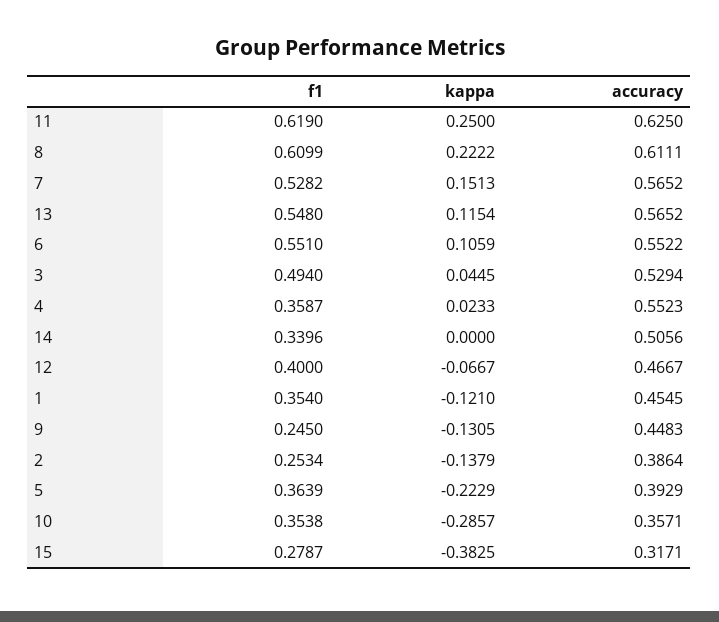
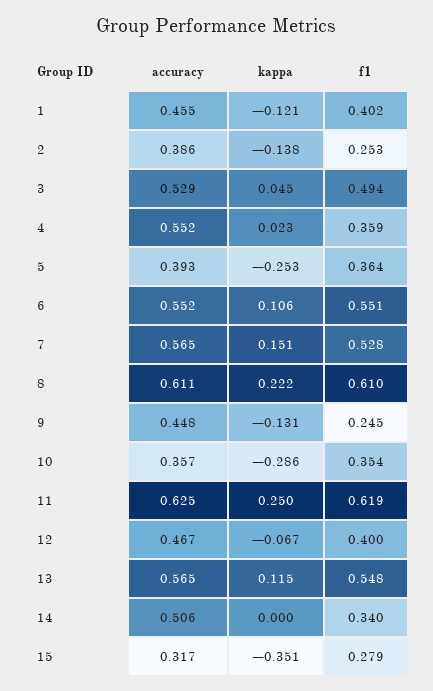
  {
    "f1": {
      "11": 0.619,
      "8": 0.6099,
      "7": 0.5282,
      "13": 0.548,
      "6": 0.551,
      "3": 0.494,
      "4": 0.3587,
      "14": 0.3396,
      "12": 0.4,
-     "1": 0.354,
+     "1": 0.402,
      "9": 0.245,
      "2": 0.2534,
      "5": 0.3639,
      "10": 0.3538,
      "15": 0.2787
    },
    "kappa": {
      "11": 0.25,
      "8": 0.2222,
      "7": 0.1513,
      "13": 0.1154,
      "6": 0.1059,
      "3": 0.0445,
      "4": 0.0233,
      "14": 0,
      "12": -0.0667,
      "1": -0.121,
      "9": -0.1305,
      "2": -0.1379,
-     "5": -0.2229,
+     "5": -0.253,
      "10": -0.2857,
-     "15": -0.3825
+     "15": -0.351
    },
    "accuracy": {
      "11": 0.625,
      "8": 0.6111,
      "7": 0.5652,
      "13": 0.5652,
      "6": 0.5522,
      "3": 0.5294,
      "4": 0.5523,
      "14": 0.5056,
      "12": 0.4667,
      "1": 0.4545,
      "9": 0.4483,
      "2": 0.3864,
      "5": 0.3929,
      "10": 0.3571,
      "15": 0.3171
    }
  }

